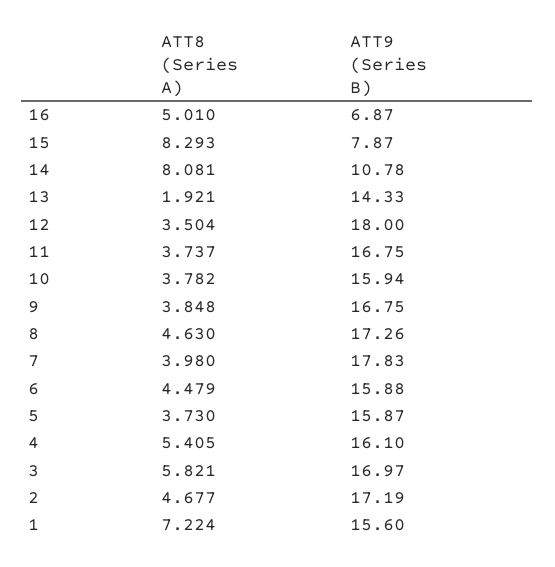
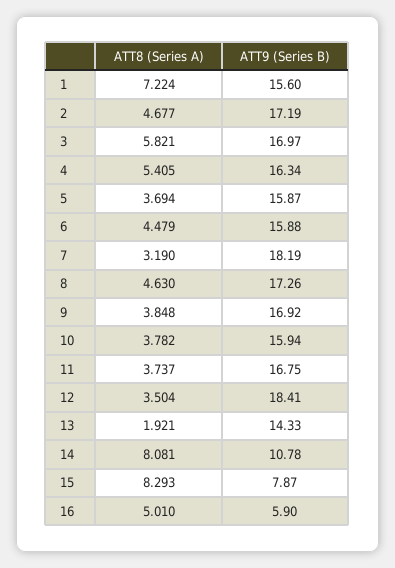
  {
    "ATT8 (Series A)": {
      "16": 5.01,
      "15": 8.293,
      "14": 8.081,
      "13": 1.921,
      "12": 3.504,
      "11": 3.737,
      "10": 3.782,
      "9": 3.848,
      "8": 4.63,
-     "7": 3.98,
+     "7": 3.19,
      "6": 4.479,
-     "5": 3.73,
+     "5": 3.694,
      "4": 5.405,
      "3": 5.821,
      "2": 4.677,
      "1": 7.224
    },
    "ATT9 (Series B)": {
-     "16": 6.87,
+     "16": 5.9,
      "15": 7.87,
      "14": 10.78,
      "13": 14.33,
-     "12": 18,
+     "12": 18.41,
      "11": 16.75,
      "10": 15.94,
-     "9": 16.75,
+     "9": 16.92,
      "8": 17.26,
-     "7": 17.83,
+     "7": 18.19,
      "6": 15.88,
      "5": 15.87,
-     "4": 16.1,
+     "4": 16.34,
      "3": 16.97,
      "2": 17.19,
      "1": 15.6
    }
  }

